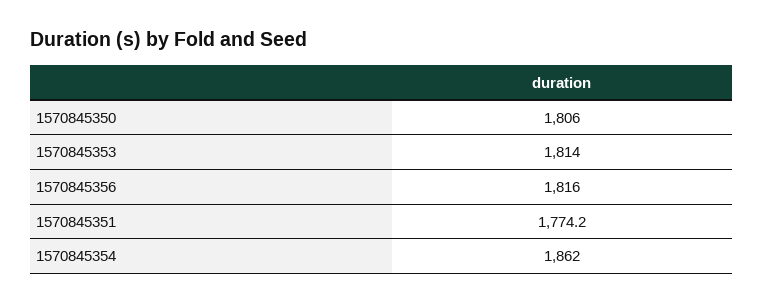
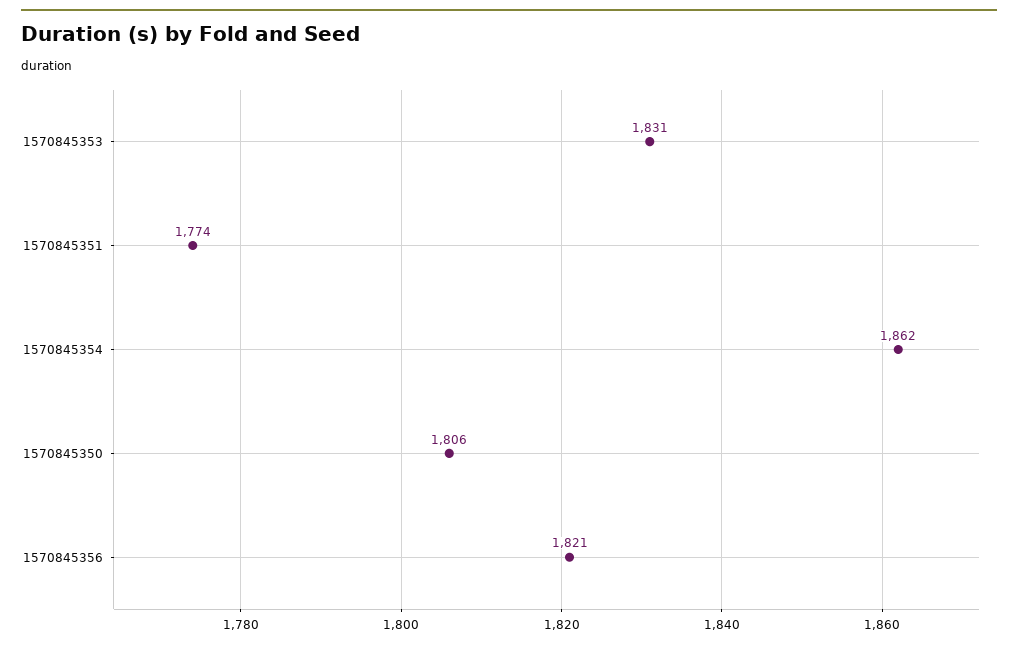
  {
    "1570845350": 1806,
-   "1570845353": 1814,
+   "1570845353": 1831,
-   "1570845356": 1816,
+   "1570845356": 1821,
    "1570845351": 1774.2,
    "1570845354": 1862
  }

